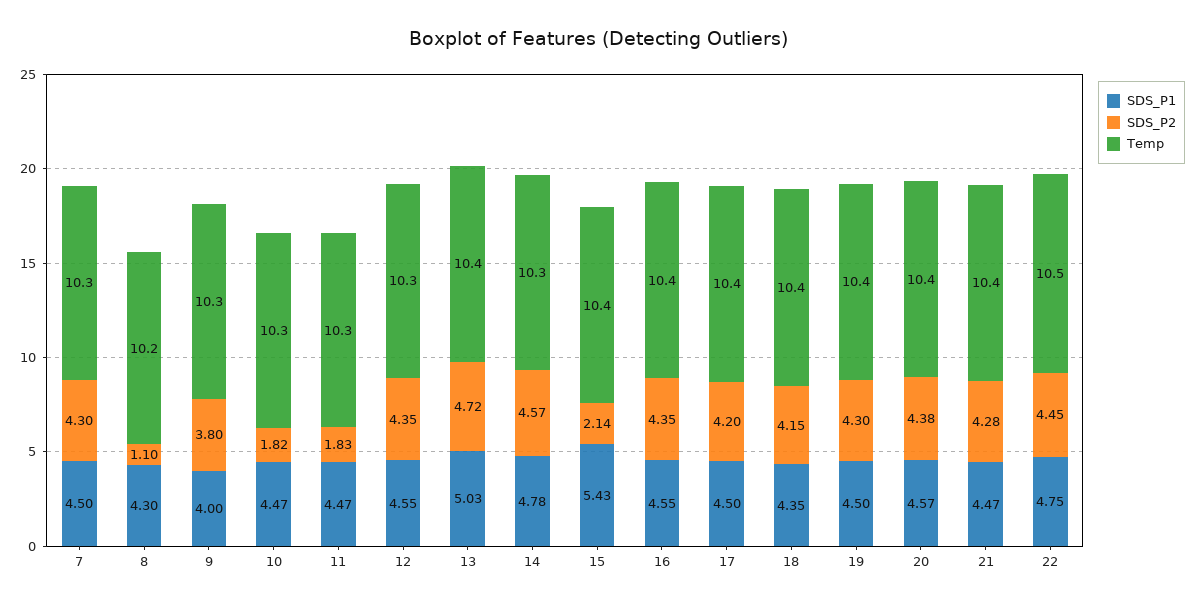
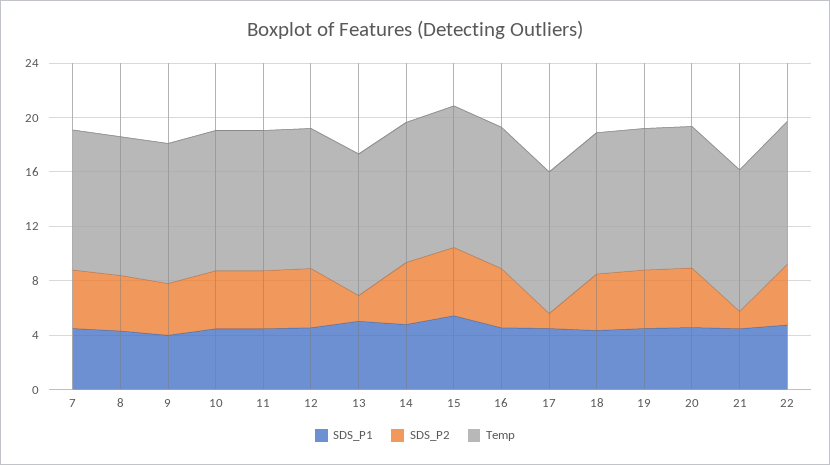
  {
    "SDS_P1": {
      "7": 4.5,
      "8": 4.3,
      "9": 4,
      "10": 4.47,
      "11": 4.47,
      "12": 4.55,
      "13": 5.03,
      "14": 4.78,
      "15": 5.43,
      "16": 4.55,
      "17": 4.5,
      "18": 4.35,
      "19": 4.5,
      "20": 4.57,
      "21": 4.47,
      "22": 4.75
    },
    "SDS_P2": {
      "7": 4.3,
-     "8": 1.1,
+     "8": 4,
      "9": 3.8,
-     "10": 1.82,
+     "10": 4,
-     "11": 1.83,
+     "11": 4,
      "12": 4.35,
-     "13": 4.72,
+     "13": 2,
      "14": 4.57,
-     "15": 2.14,
+     "15": 5,
      "16": 4.35,
-     "17": 4.2,
+     "17": 1,
      "18": 4.15,
      "19": 4.3,
      "20": 4.38,
-     "21": 4.28,
+     "21": 1,
      "22": 4.45
    },
    "Temp": {
      "7": 10.3,
      "8": 10.2,
      "9": 10.3,
      "10": 10.3,
      "11": 10.3,
      "12": 10.3,
      "13": 10.4,
      "14": 10.3,
      "15": 10.4,
      "16": 10.4,
      "17": 10.4,
      "18": 10.4,
      "19": 10.4,
      "20": 10.4,
      "21": 10.4,
      "22": 10.5
    }
  }

